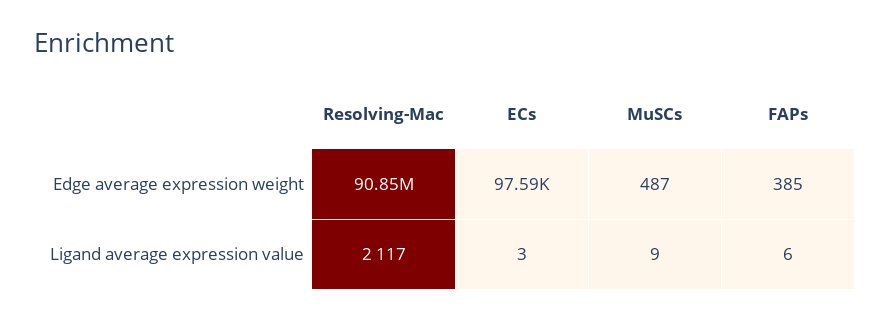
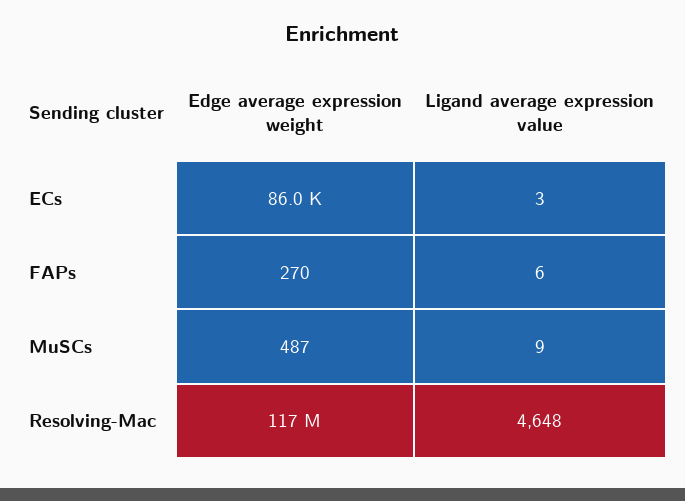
  {
    "Resolving-Mac": {
-     "Edge average expression weight": 90850000,
+     "Edge average expression weight": 117000000,
-     "Ligand average expression value": 2117
+     "Ligand average expression value": 4648
    },
    "ECs": {
-     "Edge average expression weight": 97590,
+     "Edge average expression weight": 86000,
      "Ligand average expression value": 3
    },
    "MuSCs": {
      "Edge average expression weight": 487,
      "Ligand average expression value": 9
    },
    "FAPs": {
-     "Edge average expression weight": 385,
+     "Edge average expression weight": 270,
      "Ligand average expression value": 6
    }
  }

